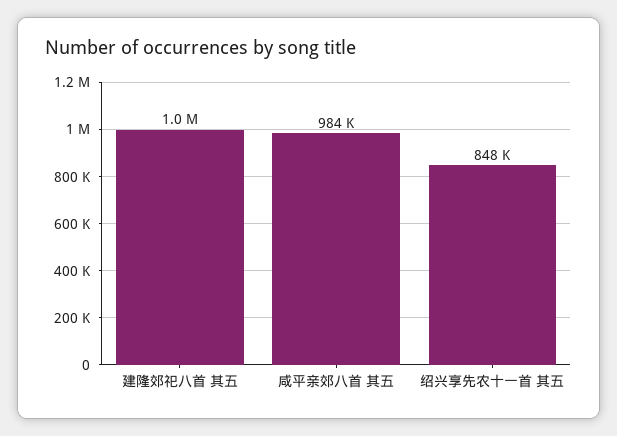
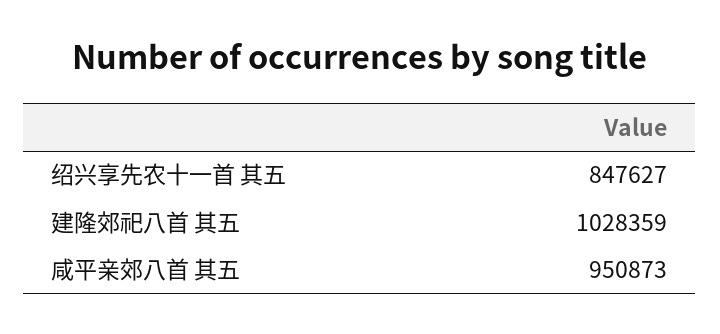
  {
    "建隆郊祀八首 其五": 1028359,
-   "咸平亲郊八首 其五": 984000,
+   "咸平亲郊八首 其五": 950873,
    "绍兴享先农十一首 其五": 847627
  }

